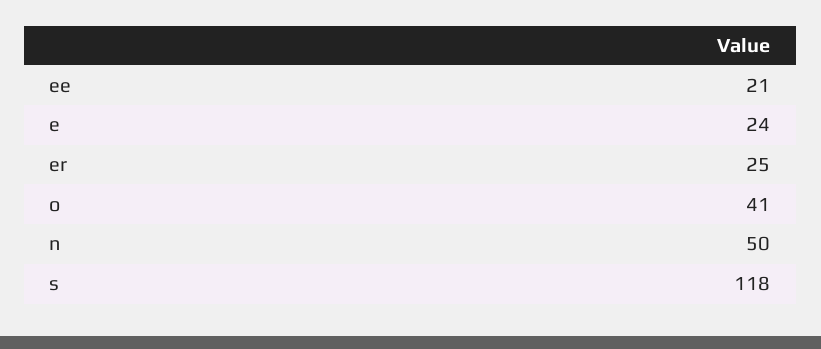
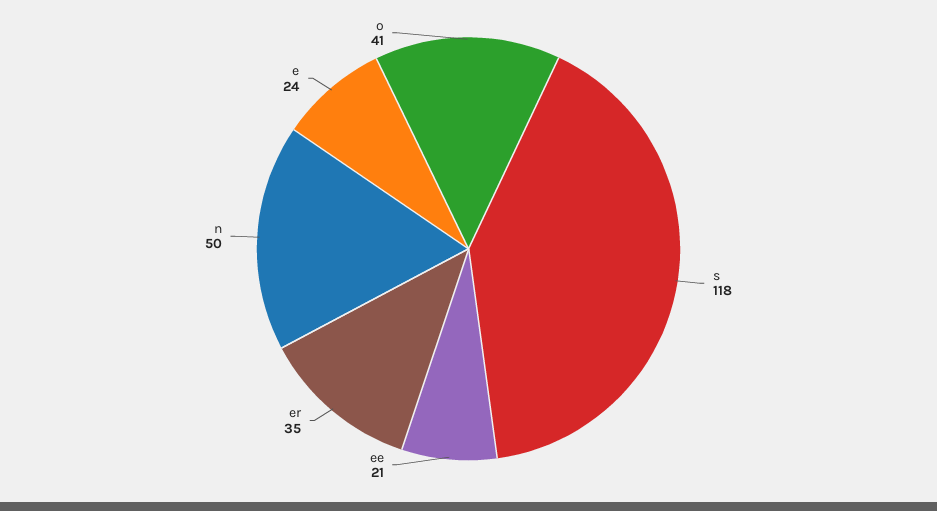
  {
    "ee": 21,
    "e": 24,
-   "er": 25,
+   "er": 35,
    "o": 41,
    "n": 50,
    "s": 118
  }

